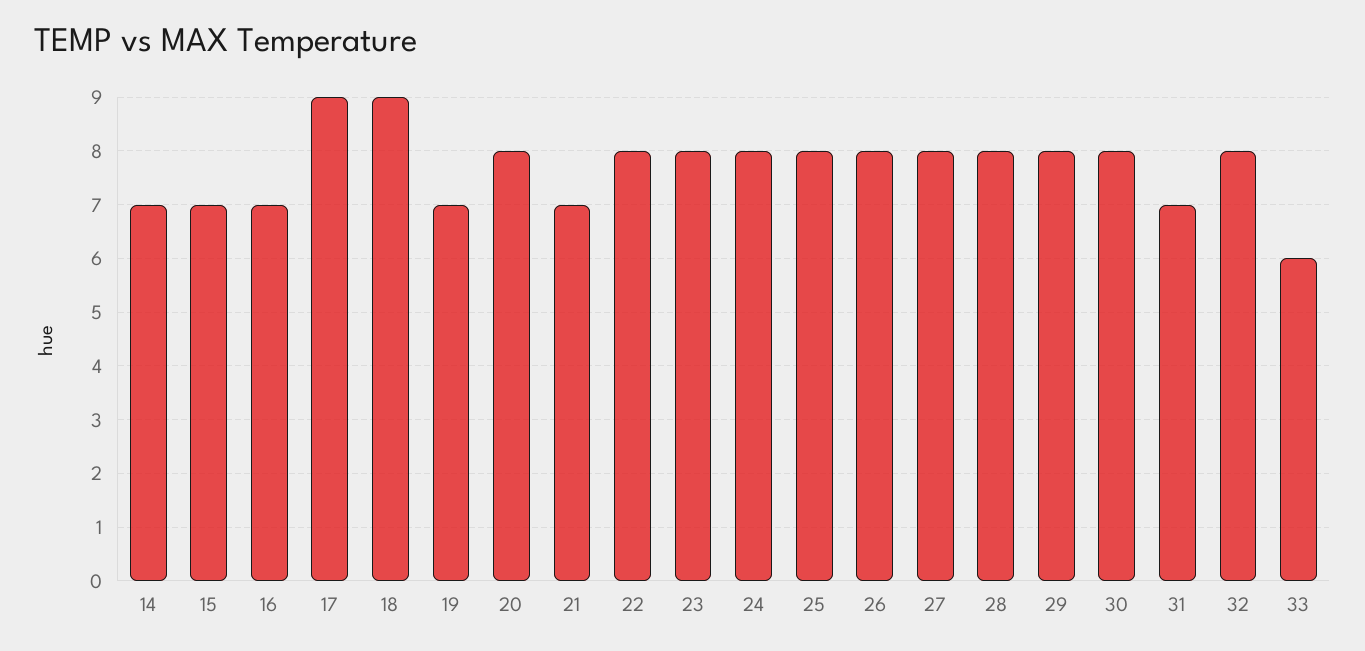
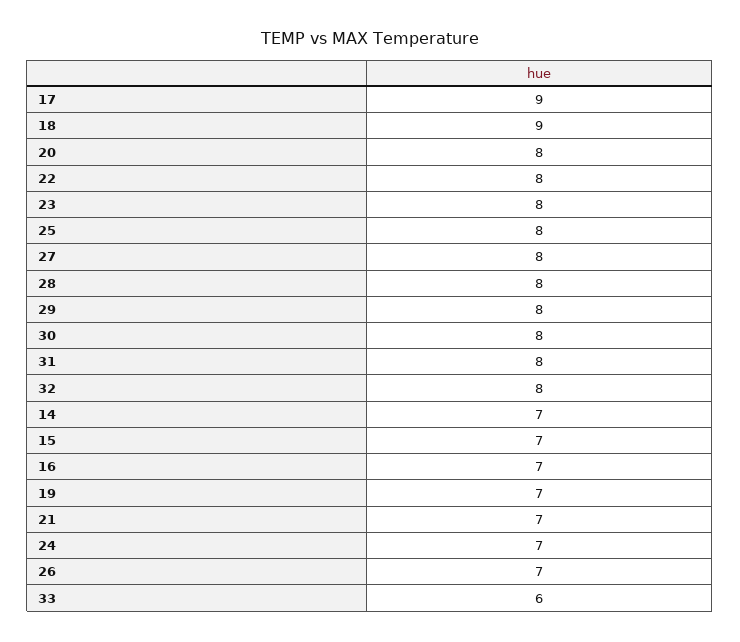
  {
    "14": 7,
    "15": 7,
    "16": 7,
    "17": 9,
    "18": 9,
    "19": 7,
    "20": 8,
    "21": 7,
    "22": 8,
    "23": 8,
-   "24": 8,
+   "24": 7,
    "25": 8,
-   "26": 8,
+   "26": 7,
    "27": 8,
    "28": 8,
    "29": 8,
    "30": 8,
-   "31": 7,
+   "31": 8,
    "32": 8,
    "33": 6
  }

